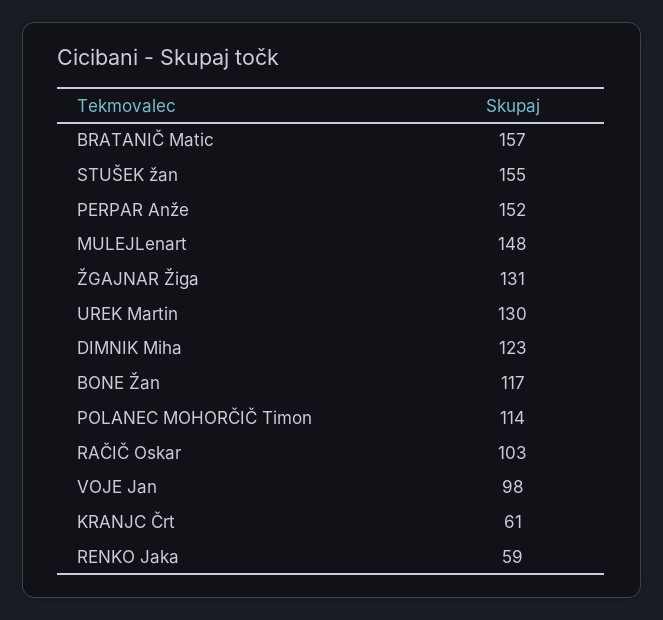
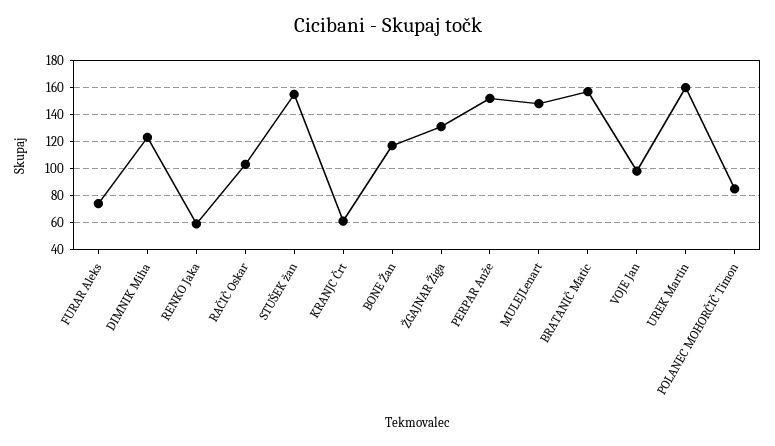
  {
    "BRATANIČ Matic": 157,
    "STUŠEK žan": 155,
    "PERPAR Anže": 152,
    "MULEJLenart": 148,
    "ŽGAJNAR Žiga": 131,
-   "UREK Martin": 130,
+   "UREK Martin": 160,
    "DIMNIK Miha": 123,
    "BONE Žan": 117,
-   "POLANEC MOHORČIČ Timon": 114,
+   "POLANEC MOHORČIČ Timon": 85,
    "RAČIČ Oskar": 103,
    "VOJE Jan": 98,
    "KRANJC Črt": 61,
-   "RENKO Jaka": 59
+   "RENKO Jaka": 59,
+   "FURAR Aleks": 75
  }

